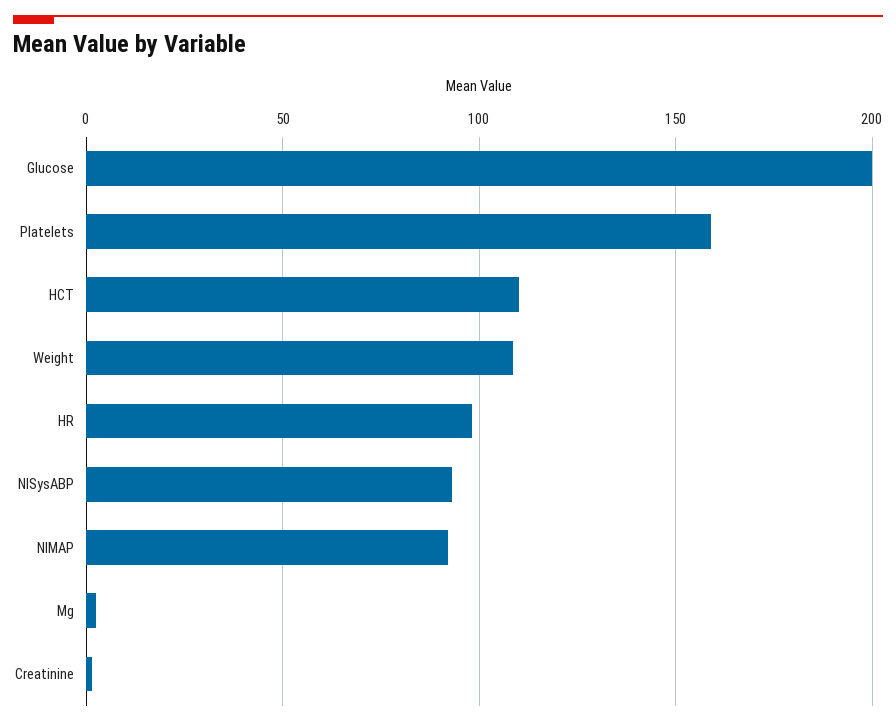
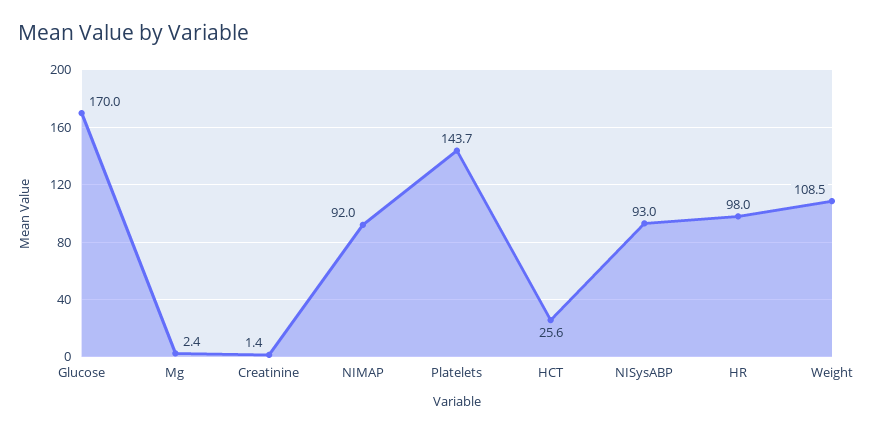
  {
-   "Glucose": 200,
+   "Glucose": 170,
-   "Platelets": 160,
+   "Platelets": 143.7,
-   "HCT": 110,
+   "HCT": 25.6,
    "Weight": 108.5,
    "HR": 98,
    "NISysABP": 93,
    "NIMAP": 92,
    "Mg": 2.4,
    "Creatinine": 1.4
  }

